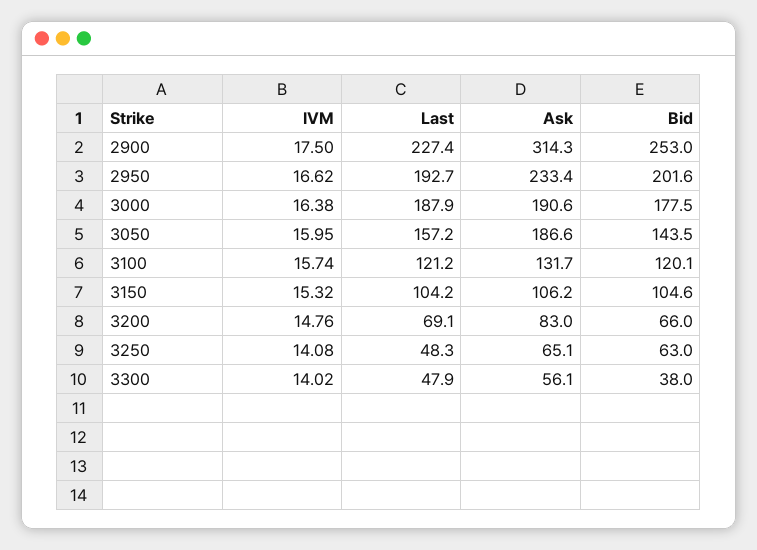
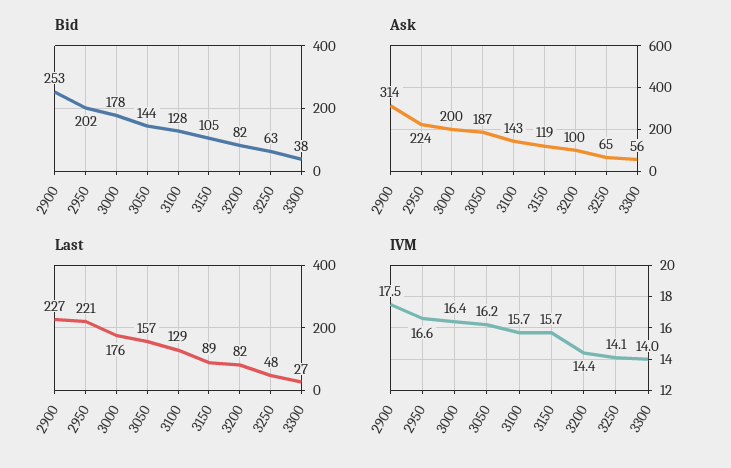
  {
    "IVM": {
      "2900": 17.5,
      "2950": 16.62,
      "3000": 16.38,
-     "3050": 15.95,
+     "3050": 16.2,
      "3100": 15.74,
-     "3150": 15.32,
+     "3150": 15.7,
-     "3200": 14.76,
+     "3200": 14.4,
      "3250": 14.08,
      "3300": 14.02
    },
    "Last": {
      "2900": 227.4,
-     "2950": 192.7,
+     "2950": 221,
-     "3000": 187.9,
+     "3000": 176,
      "3050": 157.2,
-     "3100": 121.2,
+     "3100": 129,
-     "3150": 104.2,
+     "3150": 89,
-     "3200": 69.1,
+     "3200": 82,
      "3250": 48.3,
-     "3300": 47.9
+     "3300": 27
    },
    "Ask": {
      "2900": 314.3,
-     "2950": 233.4,
+     "2950": 224,
-     "3000": 190.6,
+     "3000": 200,
      "3050": 186.6,
-     "3100": 131.7,
+     "3100": 143,
-     "3150": 106.2,
+     "3150": 119,
-     "3200": 83,
+     "3200": 100,
      "3250": 65.1,
      "3300": 56.1
    },
    "Bid": {
      "2900": 253,
      "2950": 201.6,
      "3000": 177.5,
      "3050": 143.5,
-     "3100": 120.1,
+     "3100": 128,
      "3150": 104.6,
-     "3200": 66,
+     "3200": 82,
      "3250": 63,
      "3300": 38
    }
  }

